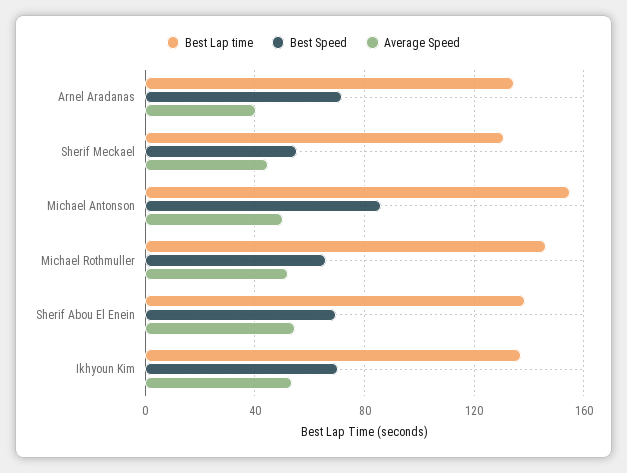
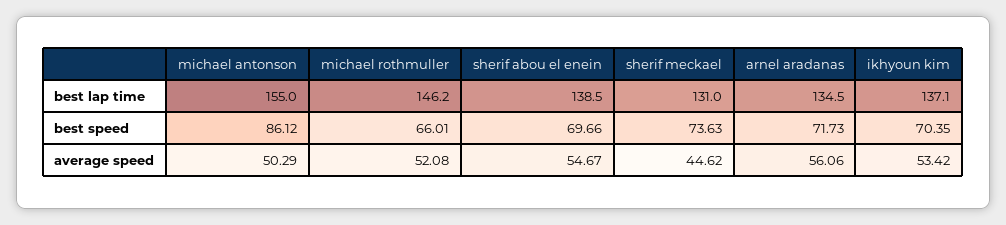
  {
    "Best Lap time": {
      "Arnel Aradanas": 134.5,
      "Sherif Meckael": 131,
      "Michael Antonson": 155,
      "Michael Rothmuller": 146.2,
      "Sherif Abou El Enein": 138.5,
      "Ikhyoun Kim": 137.1
    },
    "Best Speed": {
      "Arnel Aradanas": 71.73,
-     "Sherif Meckael": 55,
+     "Sherif Meckael": 73.63,
      "Michael Antonson": 86.12,
      "Michael Rothmuller": 66.01,
      "Sherif Abou El Enein": 69.66,
      "Ikhyoun Kim": 70.35
    },
    "Average Speed": {
-     "Arnel Aradanas": 40,
+     "Arnel Aradanas": 56.06,
      "Sherif Meckael": 44.62,
      "Michael Antonson": 50.29,
      "Michael Rothmuller": 52.08,
      "Sherif Abou El Enein": 54.67,
      "Ikhyoun Kim": 53.42
    }
  }

